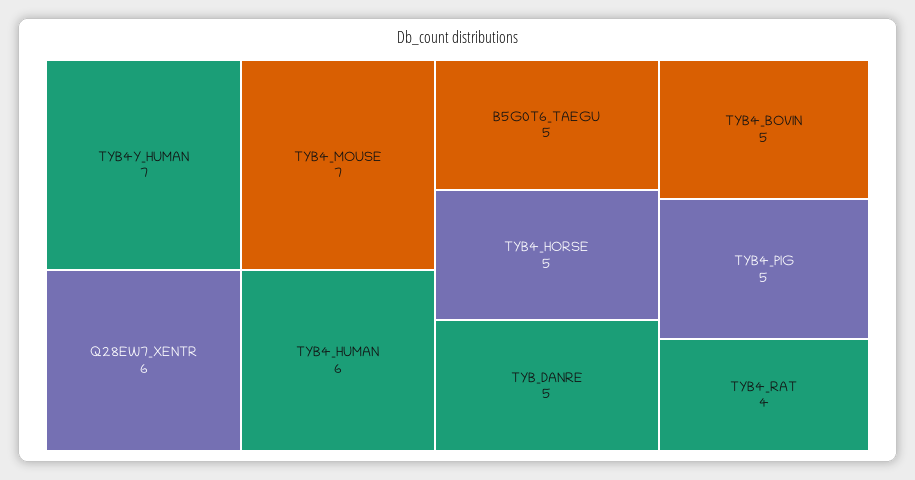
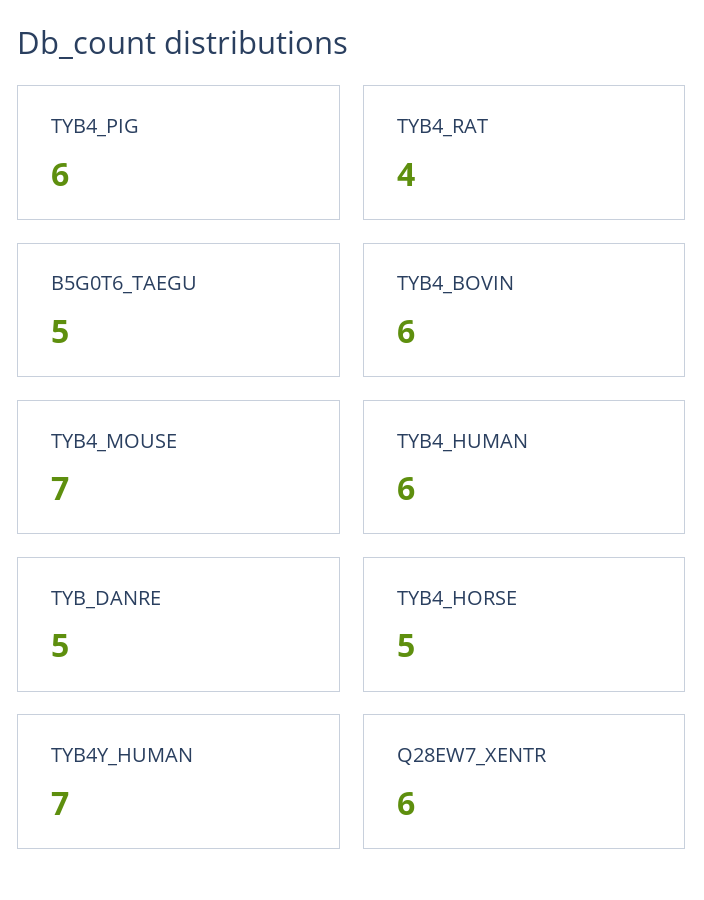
  {
    "TYB4Y_HUMAN": 7,
    "TYB4_MOUSE": 7,
    "Q28EW7_XENTR": 6,
    "TYB4_HUMAN": 6,
    "B5G0T6_TAEGU": 5,
    "TYB4_HORSE": 5,
    "TYB_DANRE": 5,
-   "TYB4_BOVIN": 5,
+   "TYB4_BOVIN": 6,
-   "TYB4_PIG": 5,
+   "TYB4_PIG": 6,
    "TYB4_RAT": 4
  }

